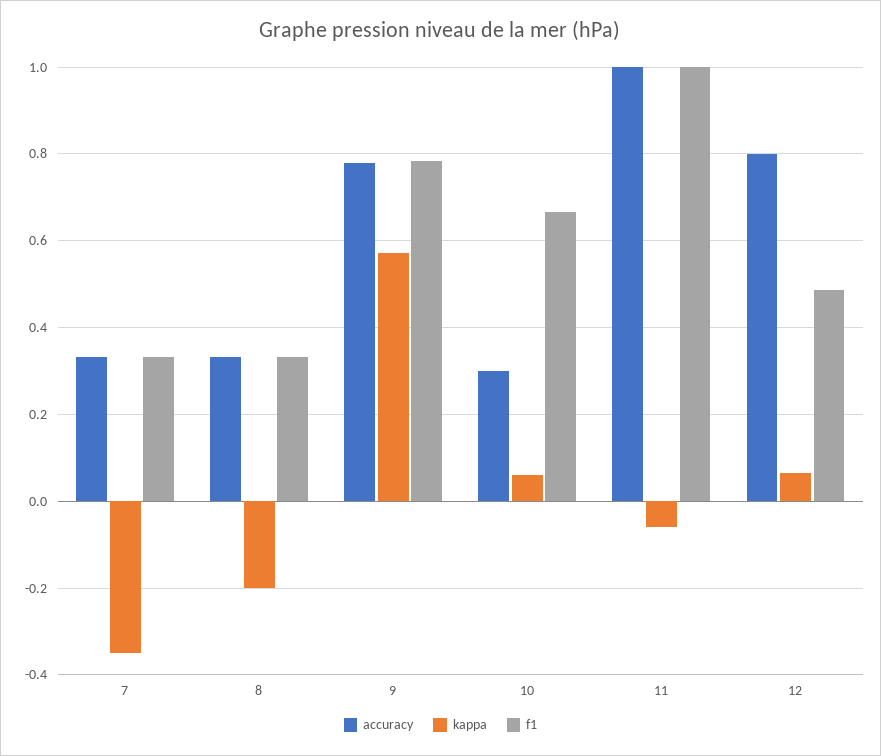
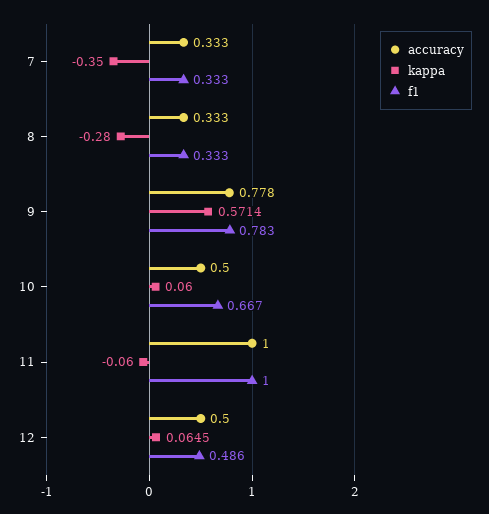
  {
    "accuracy": {
      "7": 0.333,
      "8": 0.333,
      "9": 0.778,
-     "10": 0.3,
+     "10": 0.5,
      "11": 1,
-     "12": 0.8
+     "12": 0.5
    },
    "kappa": {
      "7": -0.35,
-     "8": -0.2,
+     "8": -0.28,
      "9": 0.5714,
      "10": 0.06,
      "11": -0.06,
      "12": 0.0645
    },
    "f1": {
      "7": 0.333,
      "8": 0.333,
      "9": 0.783,
      "10": 0.667,
      "11": 1,
      "12": 0.486
    }
  }

